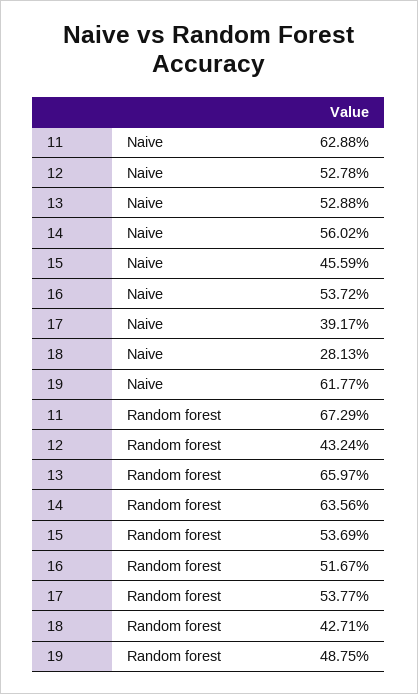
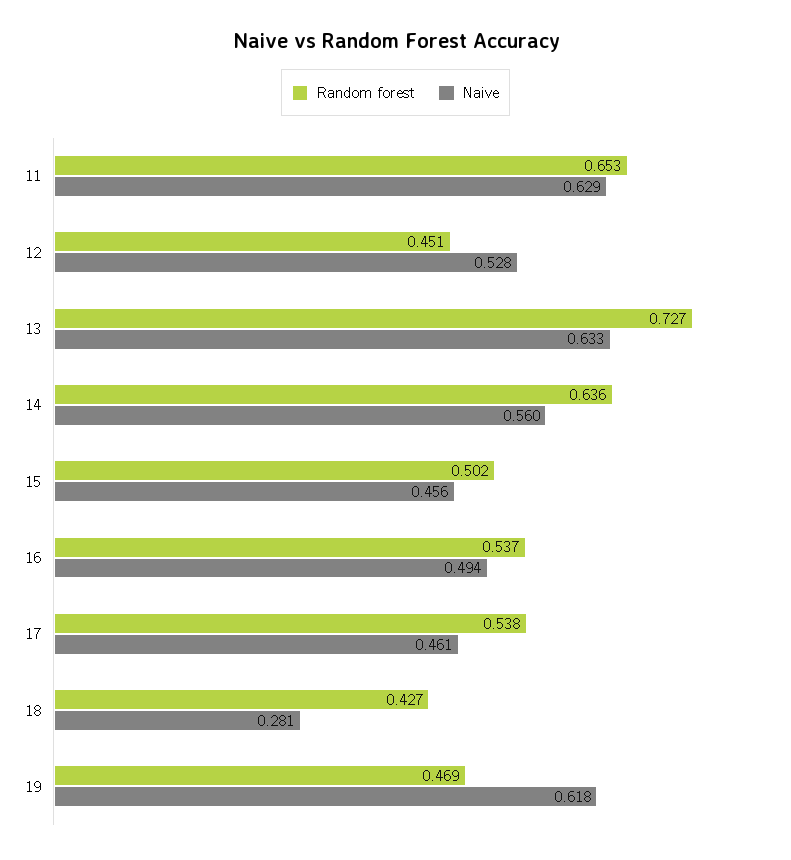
  {
    "Naive": {
      "11": 0.6288,
      "12": 0.5278,
-     "13": 0.5288,
+     "13": 0.633,
      "14": 0.5602,
      "15": 0.4559,
-     "16": 0.5372,
+     "16": 0.494,
-     "17": 0.3917,
+     "17": 0.461,
      "18": 0.2813,
      "19": 0.6177
    },
    "Random forest": {
-     "11": 0.6729,
+     "11": 0.653,
-     "12": 0.4324,
+     "12": 0.451,
-     "13": 0.6597,
+     "13": 0.727,
      "14": 0.6356,
-     "15": 0.5369,
+     "15": 0.502,
-     "16": 0.5167,
+     "16": 0.537,
      "17": 0.5377,
      "18": 0.4271,
-     "19": 0.4875
+     "19": 0.469
    }
  }

